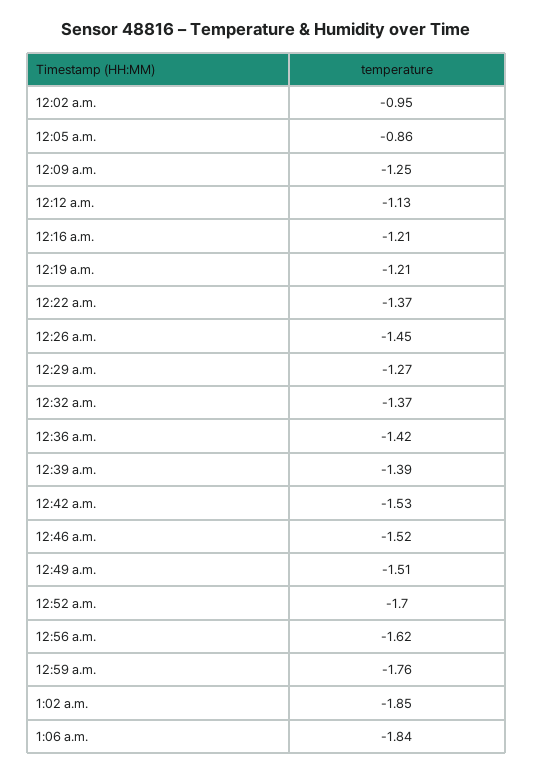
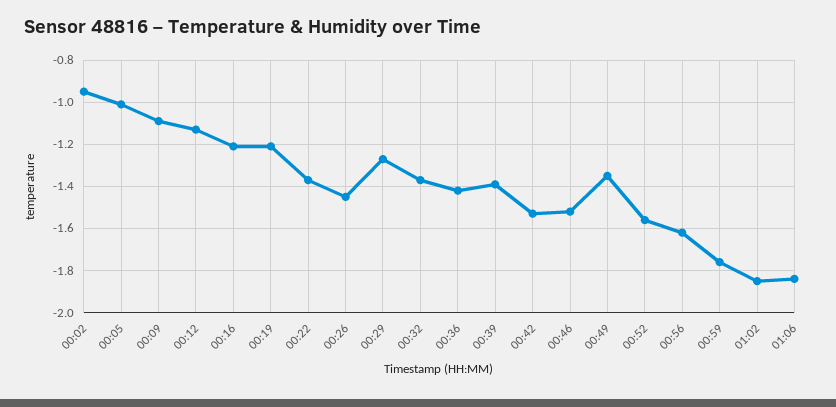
  {
    "12:02 a.m.": -0.95,
-   "12:05 a.m.": -0.86,
+   "12:05 a.m.": -1,
-   "12:09 a.m.": -1.25,
+   "12:09 a.m.": -1.1,
    "12:12 a.m.": -1.13,
    "12:16 a.m.": -1.21,
    "12:19 a.m.": -1.21,
    "12:22 a.m.": -1.37,
    "12:26 a.m.": -1.45,
    "12:29 a.m.": -1.27,
    "12:32 a.m.": -1.37,
    "12:36 a.m.": -1.42,
    "12:39 a.m.": -1.39,
    "12:42 a.m.": -1.53,
    "12:46 a.m.": -1.52,
-   "12:49 a.m.": -1.51,
+   "12:49 a.m.": -1.35,
-   "12:52 a.m.": -1.7,
+   "12:52 a.m.": -1.55,
    "12:56 a.m.": -1.62,
    "12:59 a.m.": -1.76,
    "1:02 a.m.": -1.85,
    "1:06 a.m.": -1.84
  }

